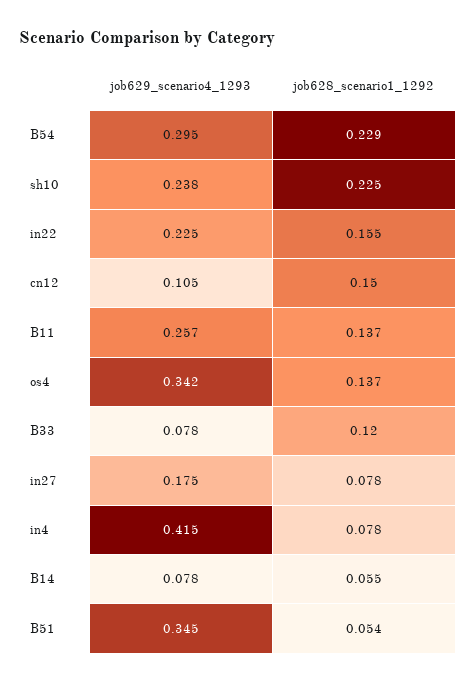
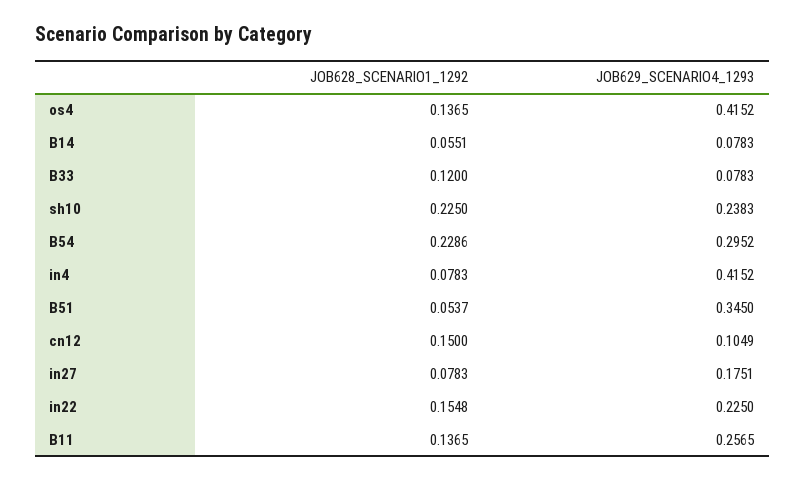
  {
    "job629_scenario4_1293": {
      "B54": 0.2952,
      "sh10": 0.2383,
      "in22": 0.225,
      "cn12": 0.1049,
      "B11": 0.2565,
-     "os4": 0.342,
+     "os4": 0.4152,
      "B33": 0.0783,
      "in27": 0.1751,
      "in4": 0.4152,
      "B14": 0.0783,
      "B51": 0.345
    },
    "job628_scenario1_1292": {
      "B54": 0.2286,
      "sh10": 0.225,
      "in22": 0.1548,
      "cn12": 0.15,
      "B11": 0.1365,
      "os4": 0.1365,
      "B33": 0.12,
      "in27": 0.0783,
      "in4": 0.0783,
      "B14": 0.0551,
      "B51": 0.0537
    }
  }

